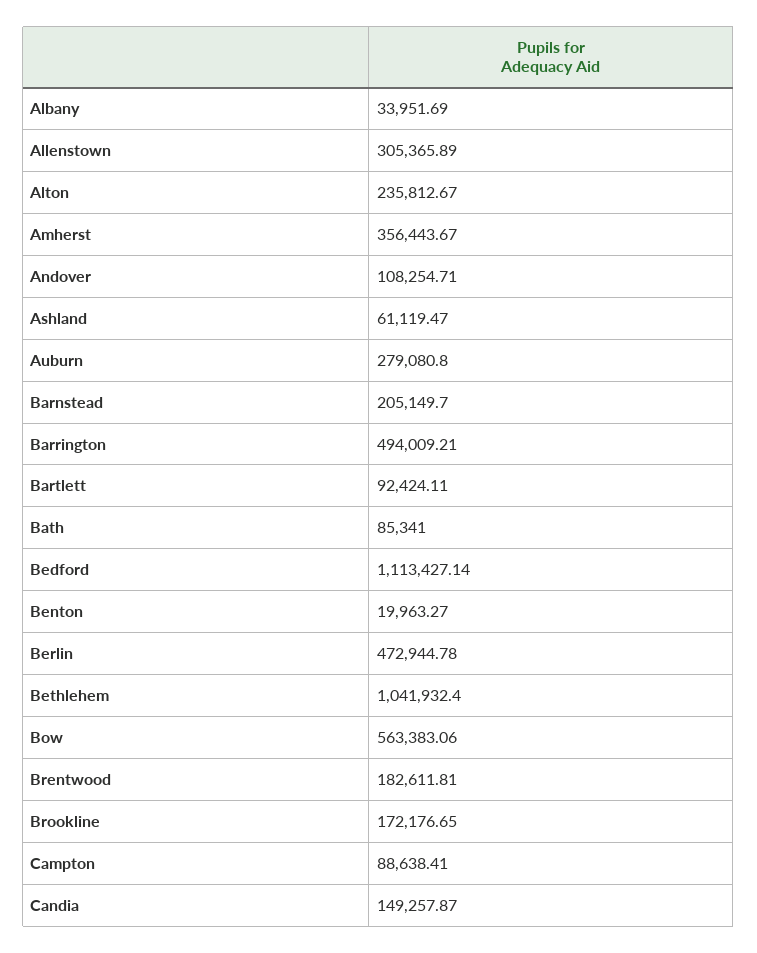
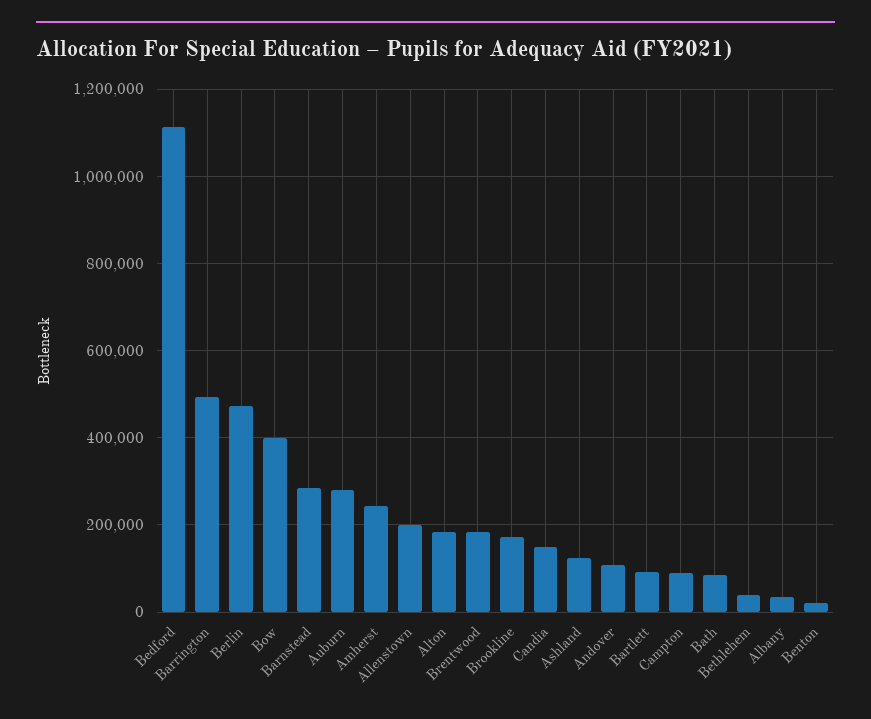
  {
    "Albany": 33951.69,
-   "Allenstown": 305365.89,
+   "Allenstown": 200000,
-   "Alton": 235812.67,
+   "Alton": 180000,
-   "Amherst": 356443.67,
+   "Amherst": 240000,
    "Andover": 108254.71,
-   "Ashland": 61119.47,
+   "Ashland": 120000,
    "Auburn": 279080.8,
-   "Barnstead": 205149.7,
+   "Barnstead": 280000,
    "Barrington": 494009.21,
    "Bartlett": 92424.11,
    "Bath": 85341,
    "Bedford": 1113427.14,
    "Benton": 19963.27,
    "Berlin": 472944.78,
-   "Bethlehem": 1041932.4,
+   "Bethlehem": 40000,
-   "Bow": 563383.06,
+   "Bow": 400000,
    "Brentwood": 182611.81,
    "Brookline": 172176.65,
    "Campton": 88638.41,
    "Candia": 149257.87
  }

